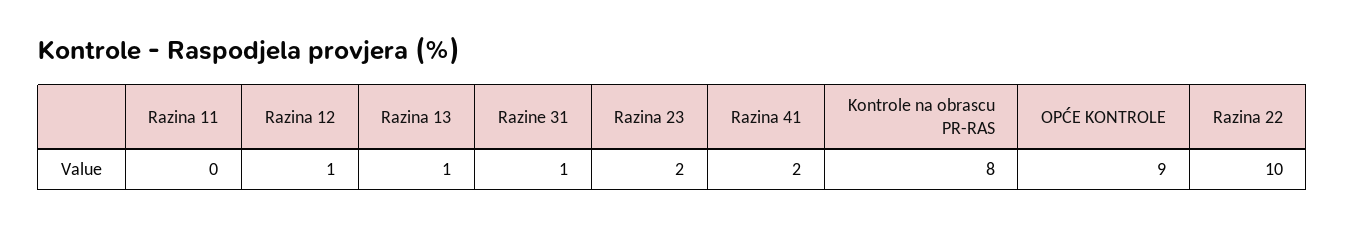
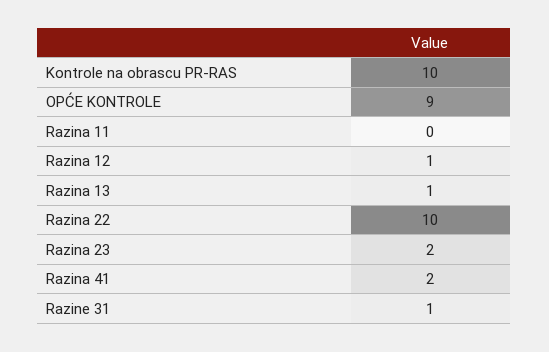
  {
    "Razina 11": 0,
    "Razina 12": 1,
    "Razina 13": 1,
    "Razine 31": 1,
    "Razina 23": 2,
    "Razina 41": 2,
-   "Kontrole na obrascu PR-RAS": 8,
+   "Kontrole na obrascu PR-RAS": 10,
    "OPĆE KONTROLE": 9,
    "Razina 22": 10
  }

